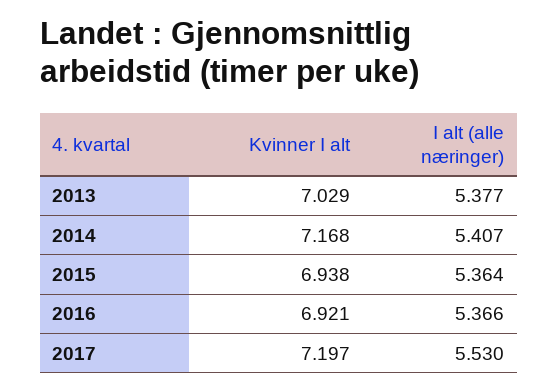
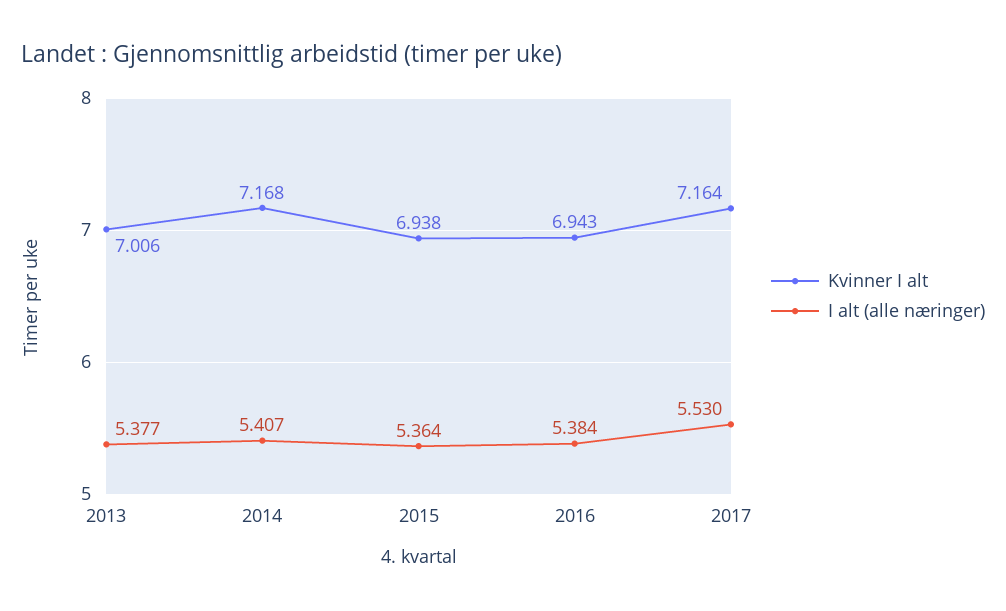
  {
    "Kvinner I alt": {
-     "2013": 7.029,
+     "2013": 7.006,
      "2014": 7.168,
      "2015": 6.938,
-     "2016": 6.921,
+     "2016": 6.943,
-     "2017": 7.197
+     "2017": 7.164
    },
    "I alt (alle næringer)": {
      "2013": 5.377,
      "2014": 5.407,
      "2015": 5.364,
-     "2016": 5.366,
+     "2016": 5.384,
      "2017": 5.53
    }
  }

